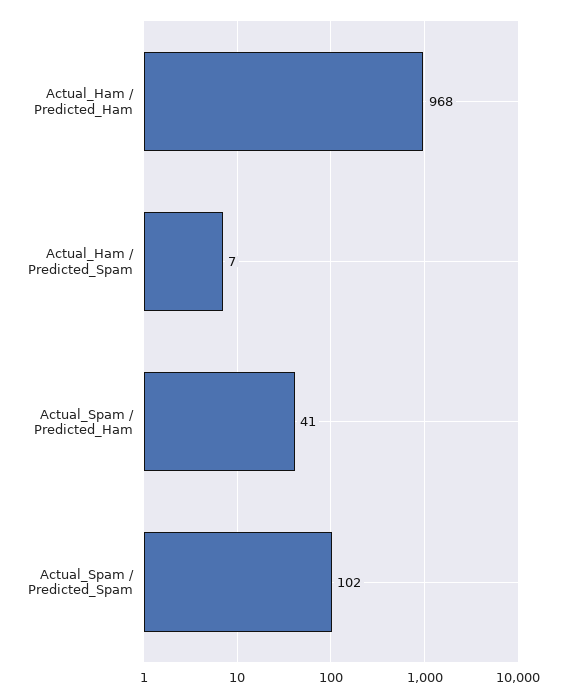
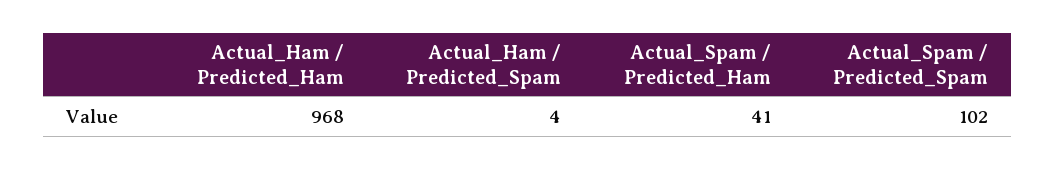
  {
    "Actual_Ham / Predicted_Ham": 968,
-   "Actual_Ham / Predicted_Spam": 7,
+   "Actual_Ham / Predicted_Spam": 4,
    "Actual_Spam / Predicted_Ham": 41,
    "Actual_Spam / Predicted_Spam": 102
  }

